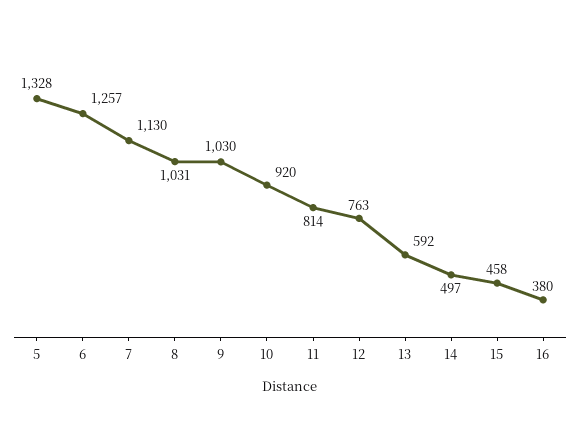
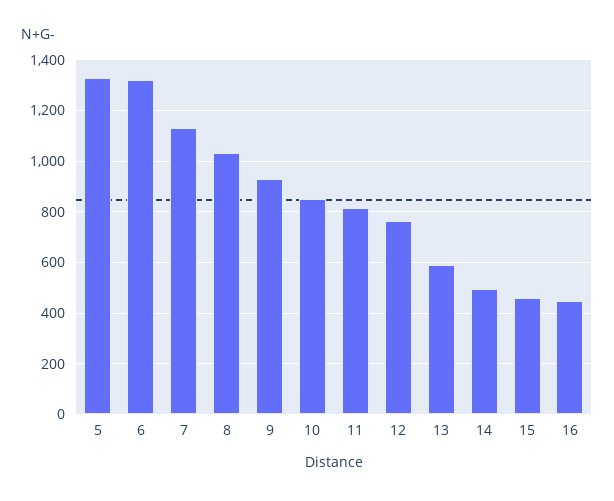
  {
    "5": 1328,
-   "6": 1257,
+   "6": 1325,
    "7": 1130,
    "8": 1031,
-   "9": 1030,
+   "9": 925,
-   "10": 920,
+   "10": 850,
    "11": 814,
    "12": 763,
    "13": 592,
    "14": 497,
    "15": 458,
-   "16": 380
+   "16": 450
  }

